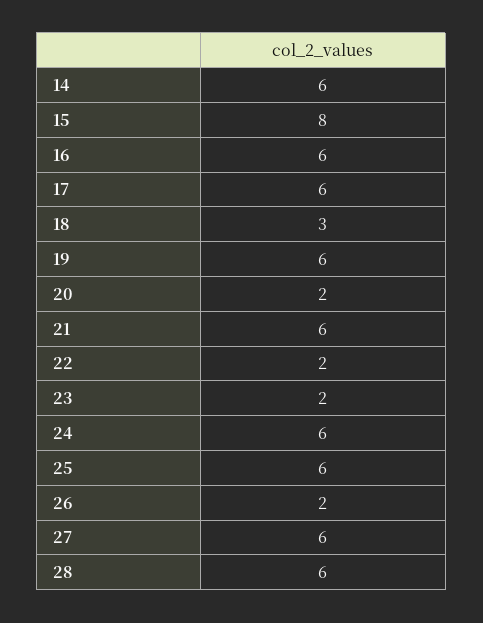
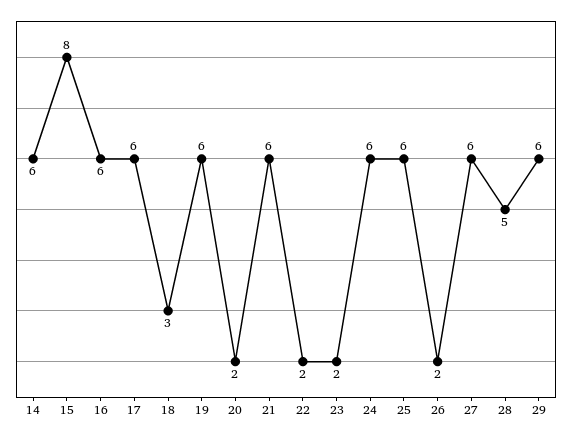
  {
    "14": 6,
    "15": 8,
    "16": 6,
    "17": 6,
    "18": 3,
    "19": 6,
    "20": 2,
    "21": 6,
    "22": 2,
    "23": 2,
    "24": 6,
    "25": 6,
    "26": 2,
    "27": 6,
-   "28": 6
+   "28": 5,
+   "29": 6
  }

